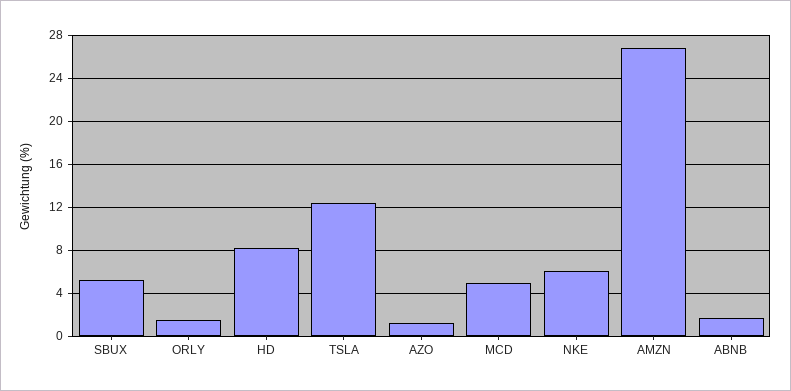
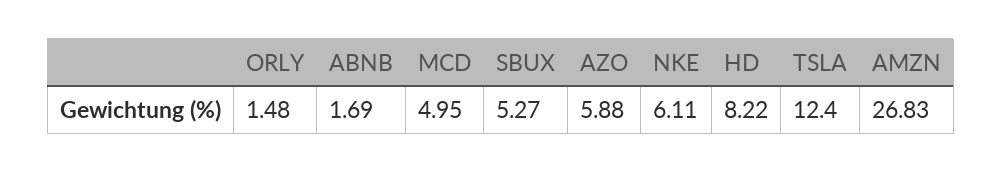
  {
    "SBUX": 5.27,
    "ORLY": 1.48,
    "HD": 8.22,
    "TSLA": 12.4,
-   "AZO": 1,
+   "AZO": 5.88,
    "MCD": 4.95,
    "NKE": 6.11,
    "AMZN": 26.83,
    "ABNB": 1.69
  }

